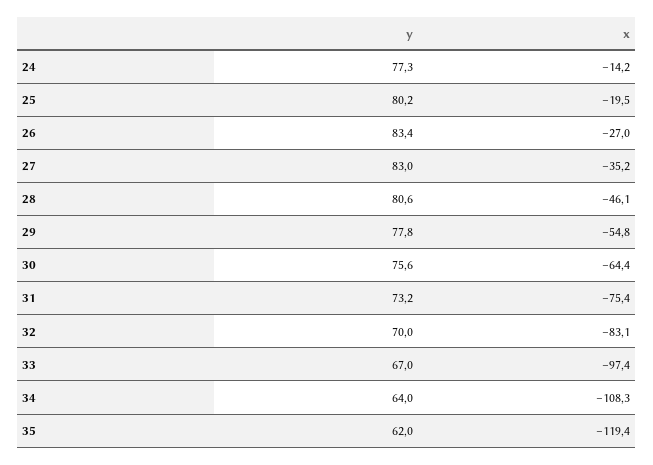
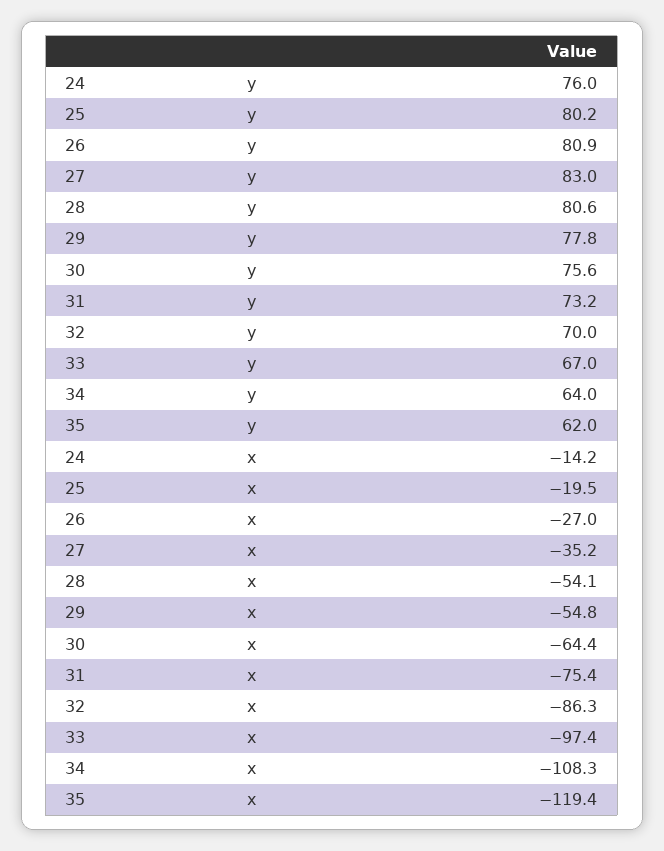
  {
    "y": {
-     "24": 77.3,
+     "24": 76,
      "25": 80.2,
-     "26": 83.4,
+     "26": 80.9,
      "27": 83,
      "28": 80.6,
      "29": 77.8,
      "30": 75.6,
      "31": 73.2,
      "32": 70,
      "33": 67,
      "34": 64,
      "35": 62
    },
    "x": {
      "24": -14.2,
      "25": -19.5,
      "26": -27,
      "27": -35.2,
-     "28": -46.1,
+     "28": -54.1,
      "29": -54.8,
      "30": -64.4,
      "31": -75.4,
-     "32": -83.1,
+     "32": -86.3,
      "33": -97.4,
      "34": -108.3,
      "35": -119.4
    }
  }

